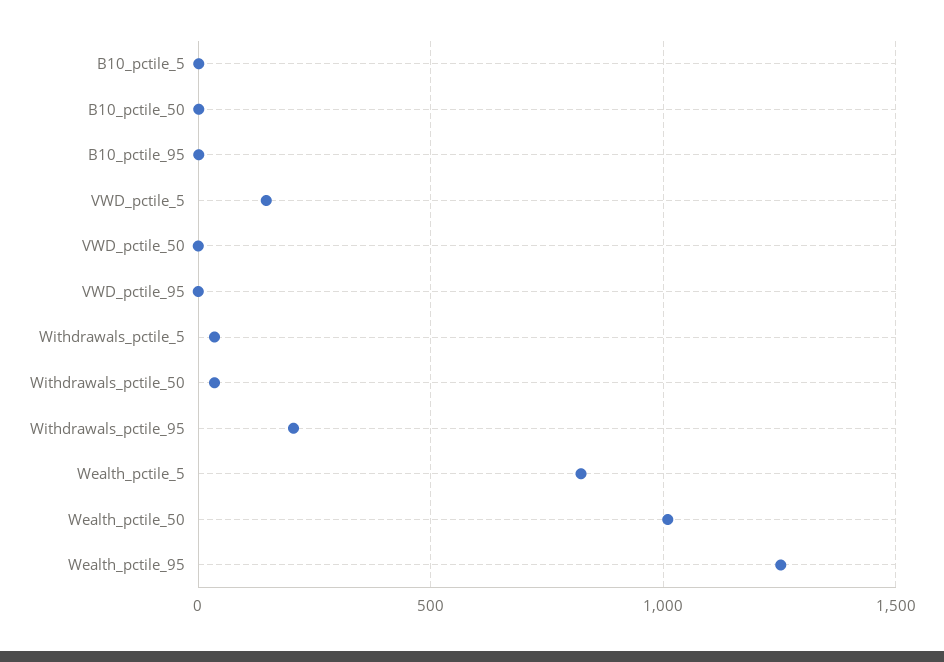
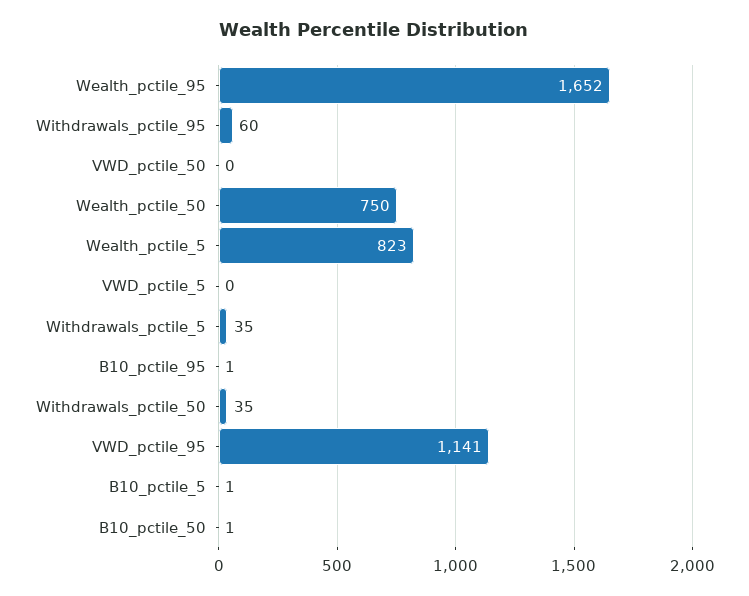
  {
    "B10_pctile_5": 1,
    "B10_pctile_50": 1,
    "B10_pctile_95": 1,
-   "VWD_pctile_5": 150,
+   "VWD_pctile_5": 0,
    "VWD_pctile_50": 0,
-   "VWD_pctile_95": 0,
+   "VWD_pctile_95": 1141,
    "Withdrawals_pctile_5": 35,
    "Withdrawals_pctile_50": 35,
-   "Withdrawals_pctile_95": 200,
+   "Withdrawals_pctile_95": 60,
    "Wealth_pctile_5": 823,
-   "Wealth_pctile_50": 1000,
+   "Wealth_pctile_50": 750,
-   "Wealth_pctile_95": 1250
+   "Wealth_pctile_95": 1652
  }

